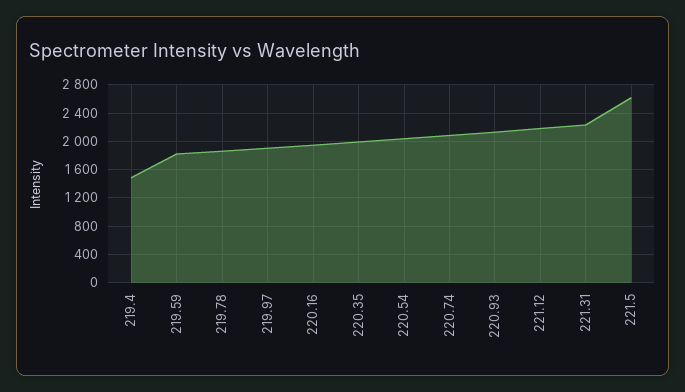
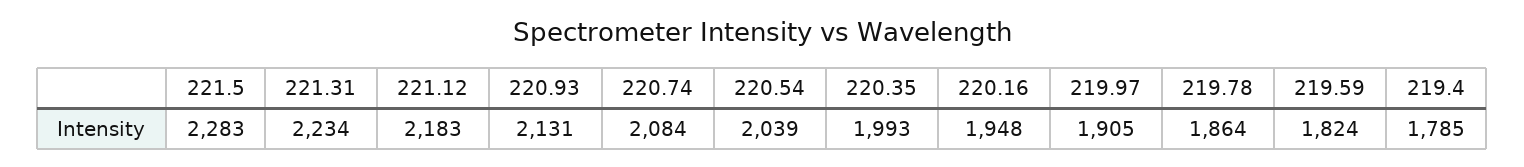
  {
-   "219.4": 1500,
+   "219.4": 1785,
    "219.59": 1824,
    "219.78": 1864,
    "219.97": 1905,
    "220.16": 1948,
    "220.35": 1993,
    "220.54": 2039,
    "220.74": 2084,
    "220.93": 2131,
    "221.12": 2183,
    "221.31": 2234,
-   "221.5": 2600
+   "221.5": 2283
  }

